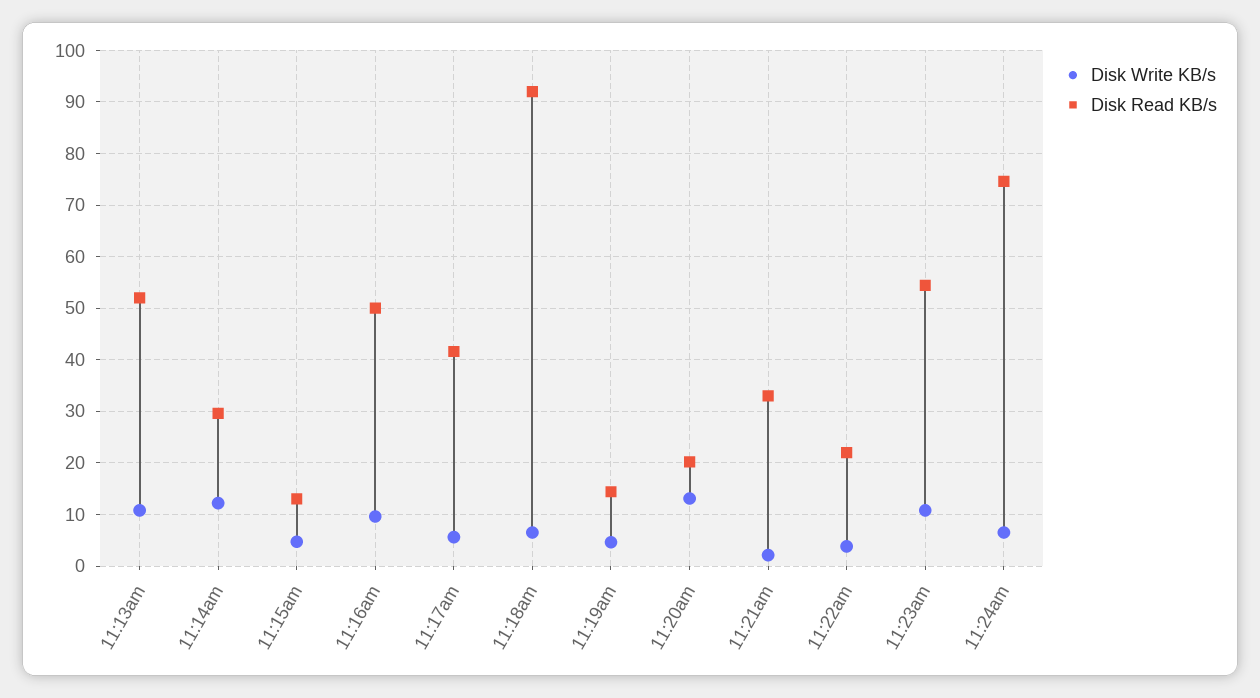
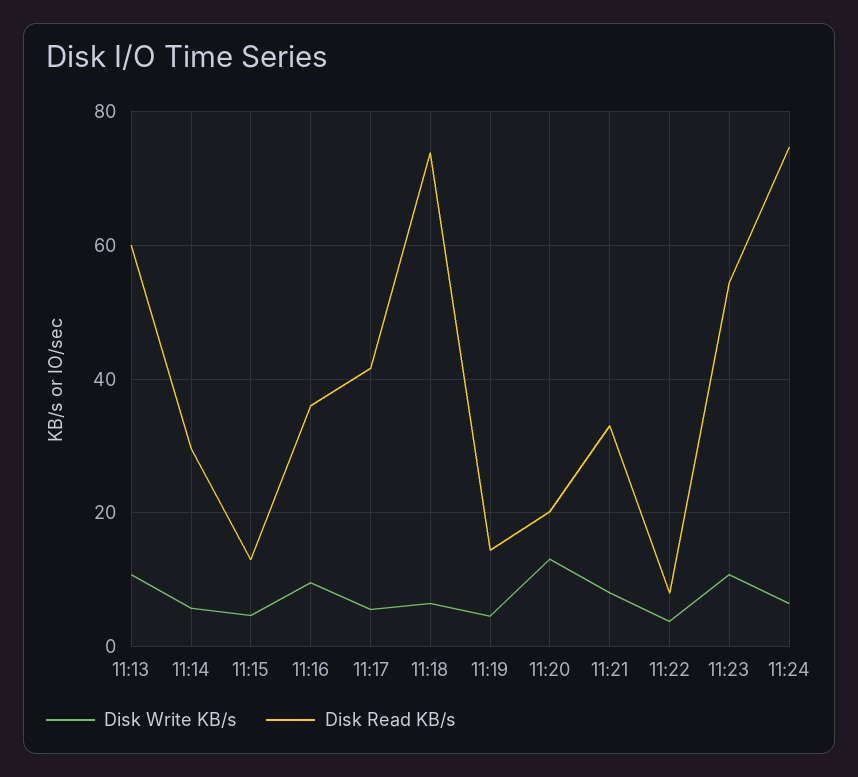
  {
    "Disk Write KB/s": {
      "11:13am": 10,
-     "11:14am": 12,
+     "11:14am": 6,
      "11:15am": 4,
      "11:16am": 10,
      "11:17am": 6,
      "11:18am": 6,
      "11:19am": 4,
      "11:20am": 14,
-     "11:21am": 2,
+     "11:21am": 8,
      "11:22am": 4,
      "11:23am": 10,
      "11:24am": 6
    },
    "Disk Read KB/s": {
-     "11:13am": 52,
+     "11:13am": 60,
      "11:14am": 30,
      "11:15am": 14,
-     "11:16am": 50,
+     "11:16am": 36,
      "11:17am": 42,
-     "11:18am": 92,
+     "11:18am": 74,
      "11:19am": 14,
      "11:20am": 20,
      "11:21am": 34,
-     "11:22am": 22,
+     "11:22am": 8,
      "11:23am": 54,
      "11:24am": 74
    }
  }

